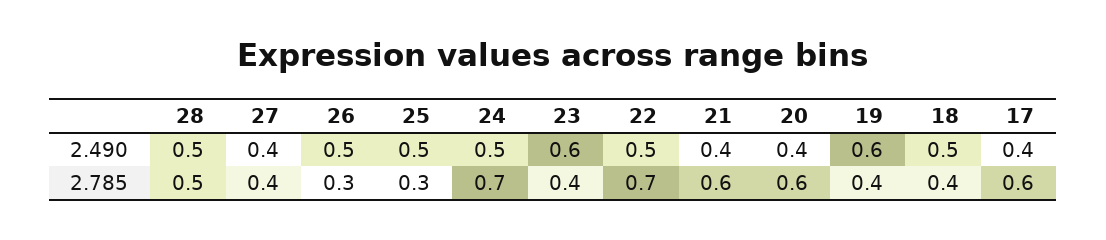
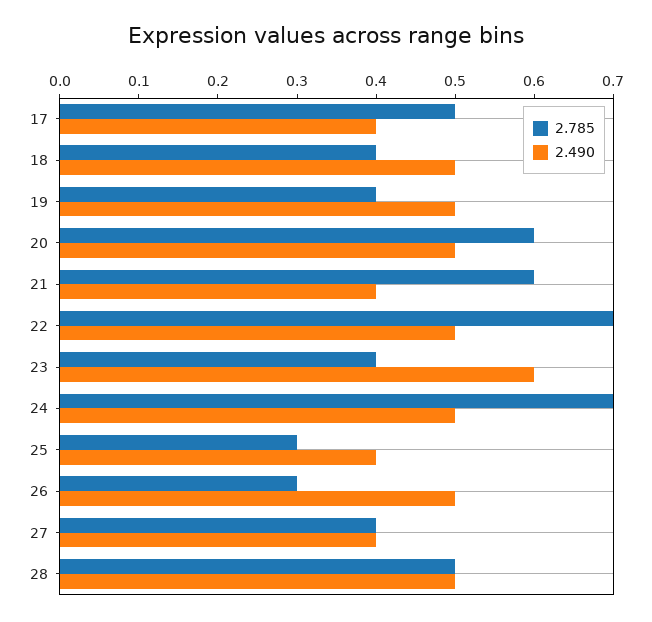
  {
    "2.490": {
      "28": 0.5,
      "27": 0.4,
      "26": 0.5,
-     "25": 0.5,
+     "25": 0.4,
      "24": 0.5,
      "23": 0.6,
      "22": 0.5,
      "21": 0.4,
-     "20": 0.4,
+     "20": 0.5,
-     "19": 0.6,
+     "19": 0.5,
      "18": 0.5,
      "17": 0.4
    },
    "2.785": {
      "28": 0.5,
      "27": 0.4,
      "26": 0.3,
      "25": 0.3,
      "24": 0.7,
      "23": 0.4,
      "22": 0.7,
      "21": 0.6,
      "20": 0.6,
      "19": 0.4,
      "18": 0.4,
-     "17": 0.6
+     "17": 0.5
    }
  }

